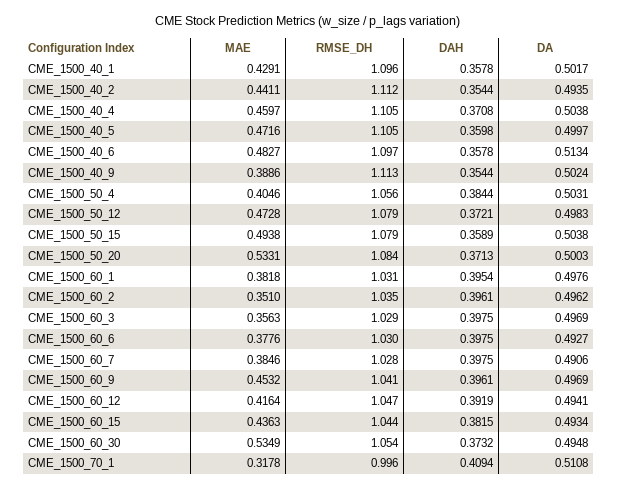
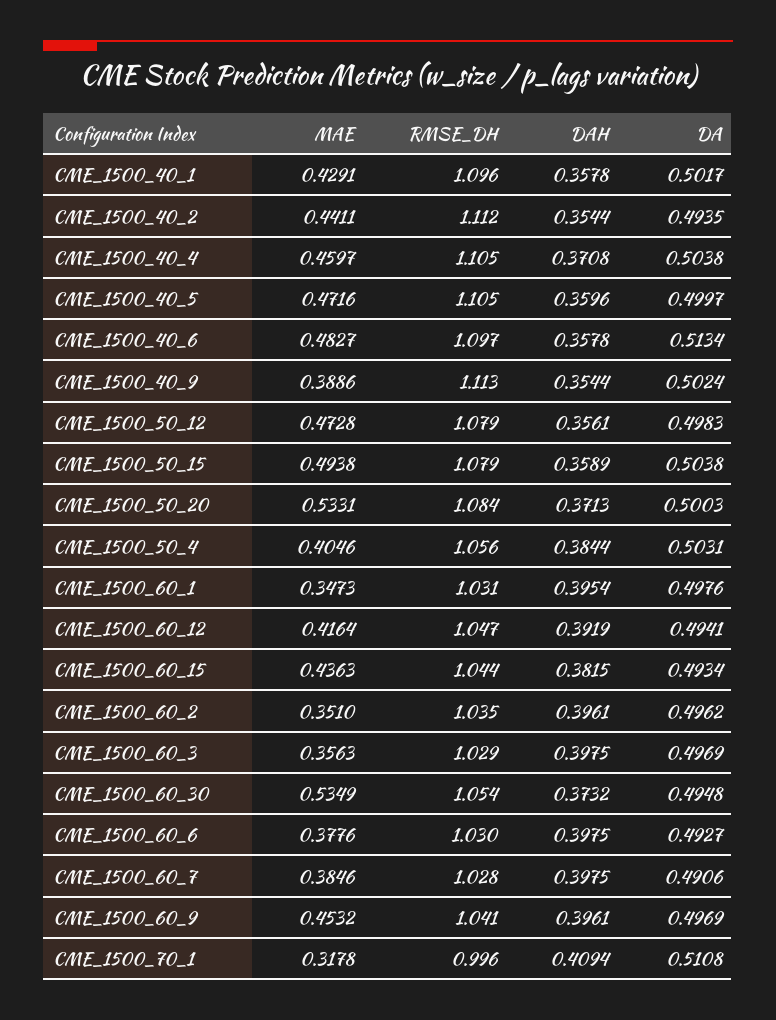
  {
    "MAE": {
      "CME_1500_40_1": 0.4291,
      "CME_1500_40_2": 0.4411,
      "CME_1500_40_4": 0.4597,
      "CME_1500_40_5": 0.4716,
      "CME_1500_40_6": 0.4827,
      "CME_1500_40_9": 0.3886,
      "CME_1500_50_4": 0.4046,
      "CME_1500_50_12": 0.4728,
      "CME_1500_50_15": 0.4938,
      "CME_1500_50_20": 0.5331,
-     "CME_1500_60_1": 0.3818,
+     "CME_1500_60_1": 0.3473,
      "CME_1500_60_2": 0.351,
      "CME_1500_60_3": 0.3563,
      "CME_1500_60_6": 0.3776,
      "CME_1500_60_7": 0.3846,
      "CME_1500_60_9": 0.4532,
      "CME_1500_60_12": 0.4164,
      "CME_1500_60_15": 0.4363,
      "CME_1500_60_30": 0.5349,
      "CME_1500_70_1": 0.3178
    },
    "RMSE_DH": {
      "CME_1500_40_1": 1.096,
      "CME_1500_40_2": 1.112,
      "CME_1500_40_4": 1.105,
      "CME_1500_40_5": 1.105,
      "CME_1500_40_6": 1.097,
      "CME_1500_40_9": 1.113,
      "CME_1500_50_4": 1.056,
      "CME_1500_50_12": 1.079,
      "CME_1500_50_15": 1.079,
      "CME_1500_50_20": 1.084,
      "CME_1500_60_1": 1.031,
      "CME_1500_60_2": 1.035,
      "CME_1500_60_3": 1.029,
      "CME_1500_60_6": 1.03,
      "CME_1500_60_7": 1.028,
      "CME_1500_60_9": 1.041,
      "CME_1500_60_12": 1.047,
      "CME_1500_60_15": 1.044,
      "CME_1500_60_30": 1.054,
      "CME_1500_70_1": 0.996
    },
    "DAH": {
      "CME_1500_40_1": 0.3578,
      "CME_1500_40_2": 0.3544,
      "CME_1500_40_4": 0.3708,
-     "CME_1500_40_5": 0.3598,
+     "CME_1500_40_5": 0.3596,
      "CME_1500_40_6": 0.3578,
      "CME_1500_40_9": 0.3544,
      "CME_1500_50_4": 0.3844,
-     "CME_1500_50_12": 0.3721,
+     "CME_1500_50_12": 0.3561,
      "CME_1500_50_15": 0.3589,
      "CME_1500_50_20": 0.3713,
      "CME_1500_60_1": 0.3954,
      "CME_1500_60_2": 0.3961,
      "CME_1500_60_3": 0.3975,
      "CME_1500_60_6": 0.3975,
      "CME_1500_60_7": 0.3975,
      "CME_1500_60_9": 0.3961,
      "CME_1500_60_12": 0.3919,
      "CME_1500_60_15": 0.3815,
      "CME_1500_60_30": 0.3732,
      "CME_1500_70_1": 0.4094
    },
    "DA": {
      "CME_1500_40_1": 0.5017,
      "CME_1500_40_2": 0.4935,
      "CME_1500_40_4": 0.5038,
      "CME_1500_40_5": 0.4997,
      "CME_1500_40_6": 0.5134,
      "CME_1500_40_9": 0.5024,
      "CME_1500_50_4": 0.5031,
      "CME_1500_50_12": 0.4983,
      "CME_1500_50_15": 0.5038,
      "CME_1500_50_20": 0.5003,
      "CME_1500_60_1": 0.4976,
      "CME_1500_60_2": 0.4962,
      "CME_1500_60_3": 0.4969,
      "CME_1500_60_6": 0.4927,
      "CME_1500_60_7": 0.4906,
      "CME_1500_60_9": 0.4969,
      "CME_1500_60_12": 0.4941,
      "CME_1500_60_15": 0.4934,
      "CME_1500_60_30": 0.4948,
      "CME_1500_70_1": 0.5108
    }
  }

